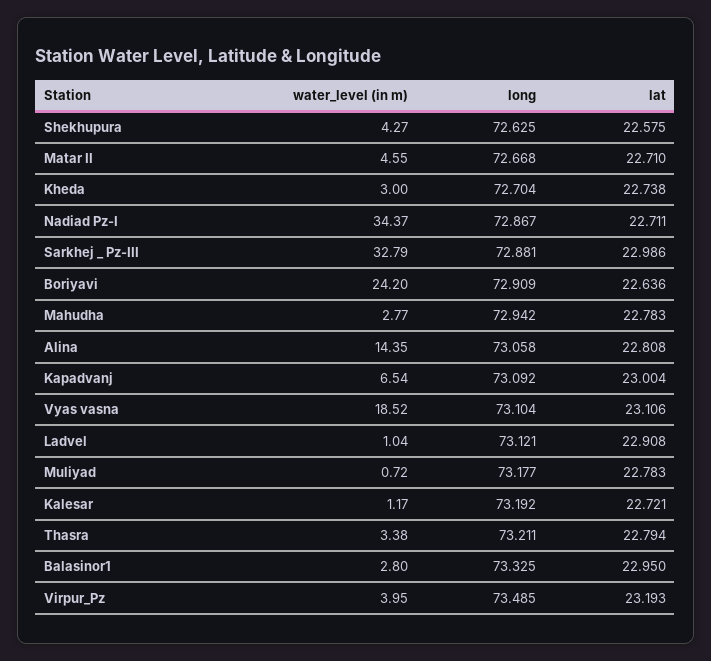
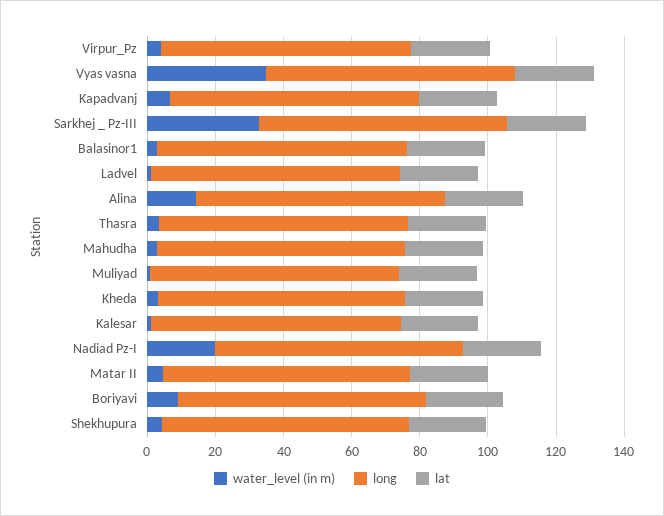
  {
    "water_level (in m)": {
      "Shekhupura": 4.27,
      "Matar II": 4.55,
      "Kheda": 3,
-     "Nadiad Pz-I": 34.37,
+     "Nadiad Pz-I": 20,
      "Sarkhej _ Pz-III": 32.79,
-     "Boriyavi": 24.2,
+     "Boriyavi": 10,
      "Mahudha": 2.77,
      "Alina": 14.35,
      "Kapadvanj": 6.54,
-     "Vyas vasna": 18.52,
+     "Vyas vasna": 35,
      "Ladvel": 1.04,
      "Muliyad": 0.72,
      "Kalesar": 1.17,
      "Thasra": 3.38,
      "Balasinor1": 2.8,
      "Virpur_Pz": 3.95
    },
    "long": {
      "Shekhupura": 72.625,
      "Matar II": 72.668,
      "Kheda": 72.704,
      "Nadiad Pz-I": 72.867,
      "Sarkhej _ Pz-III": 72.881,
      "Boriyavi": 72.909,
      "Mahudha": 72.942,
      "Alina": 73.058,
      "Kapadvanj": 73.092,
      "Vyas vasna": 73.104,
      "Ladvel": 73.121,
      "Muliyad": 73.177,
      "Kalesar": 73.192,
      "Thasra": 73.211,
      "Balasinor1": 73.325,
      "Virpur_Pz": 73.485
    },
    "lat": {
      "Shekhupura": 22.575,
      "Matar II": 22.71,
      "Kheda": 22.738,
      "Nadiad Pz-I": 22.711,
      "Sarkhej _ Pz-III": 22.986,
      "Boriyavi": 22.636,
      "Mahudha": 22.783,
      "Alina": 22.808,
      "Kapadvanj": 23.004,
      "Vyas vasna": 23.106,
      "Ladvel": 22.908,
      "Muliyad": 22.783,
      "Kalesar": 22.721,
      "Thasra": 22.794,
      "Balasinor1": 22.95,
      "Virpur_Pz": 23.193
    }
  }

